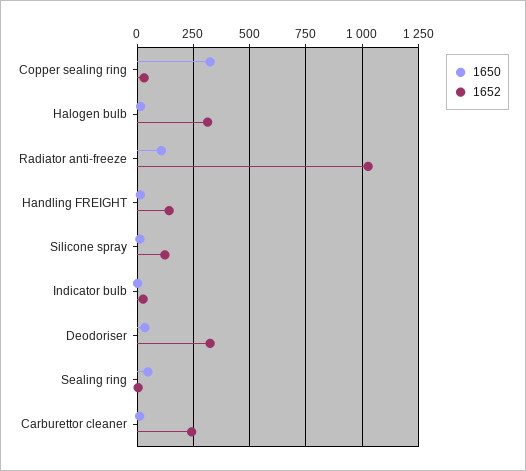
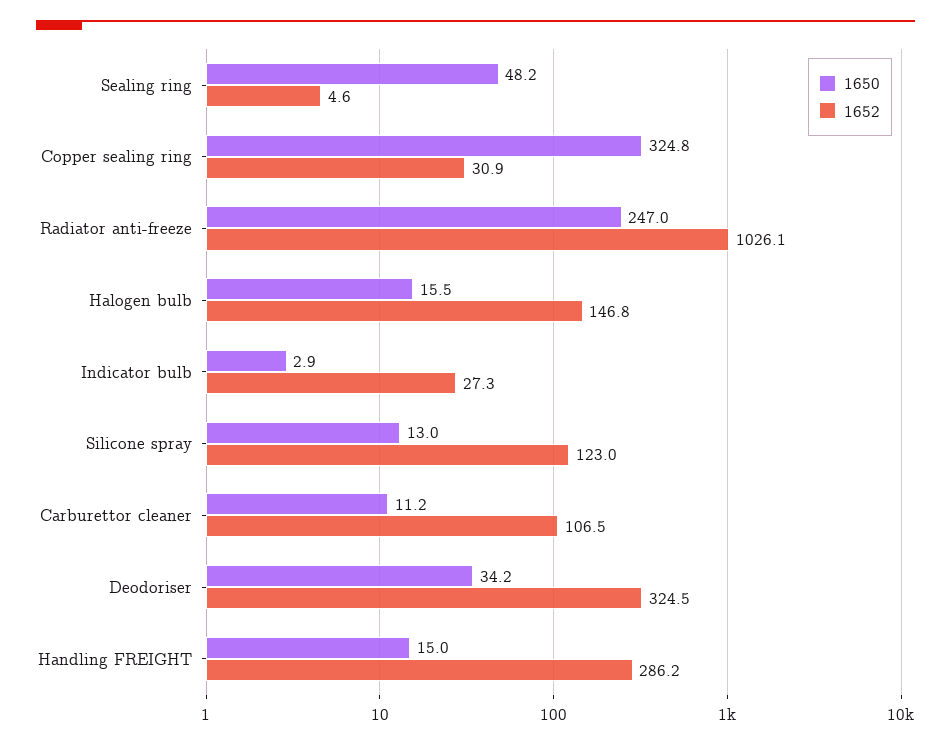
  {
    "1650": {
      "Copper sealing ring": 324.8,
      "Halogen bulb": 15.5,
-     "Radiator anti-freeze": 100,
+     "Radiator anti-freeze": 247,
      "Handling FREIGHT": 15,
      "Silicone spray": 13,
      "Indicator bulb": 2.9,
      "Deodoriser": 34.2,
      "Sealing ring": 48.2,
      "Carburettor cleaner": 11.2
    },
    "1652": {
      "Copper sealing ring": 30.9,
-     "Halogen bulb": 300,
+     "Halogen bulb": 146.8,
      "Radiator anti-freeze": 1026.1,
-     "Handling FREIGHT": 150,
+     "Handling FREIGHT": 286.2,
      "Silicone spray": 123,
      "Indicator bulb": 27.3,
      "Deodoriser": 324.5,
      "Sealing ring": 4.6,
-     "Carburettor cleaner": 250
+     "Carburettor cleaner": 106.5
    }
  }

